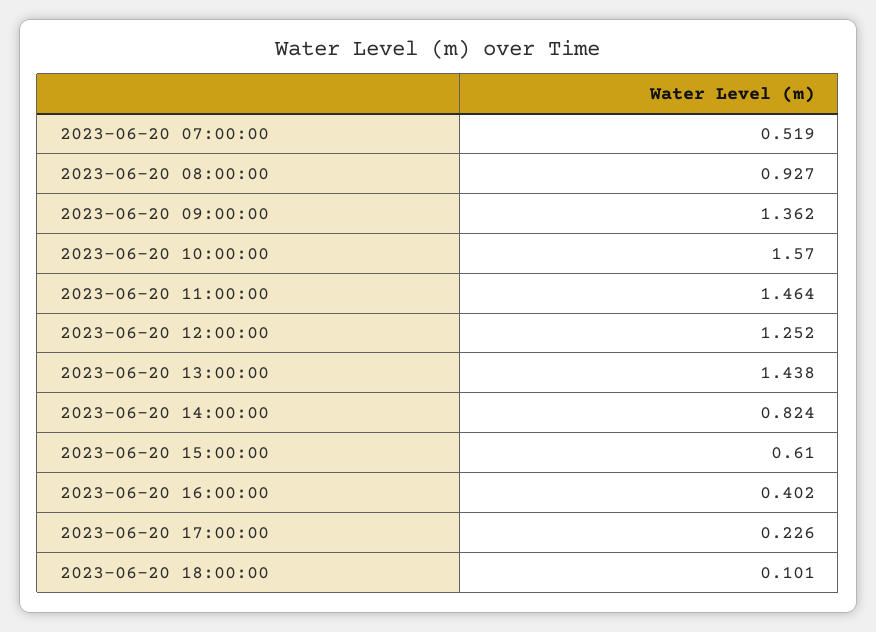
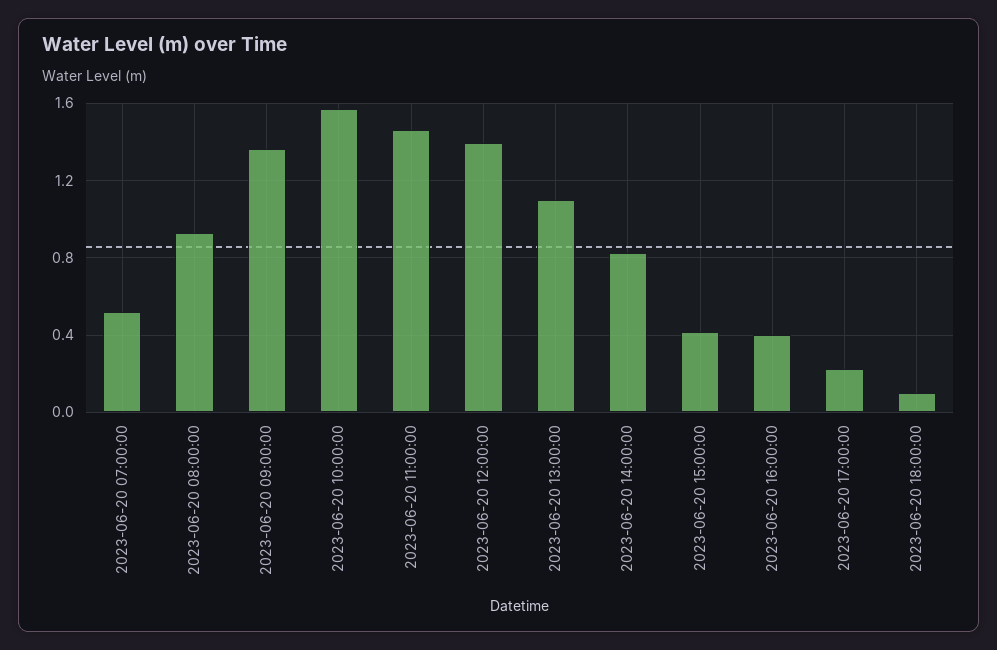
  {
    "2023-06-20 07:00:00": 0.519,
    "2023-06-20 08:00:00": 0.927,
    "2023-06-20 09:00:00": 1.362,
    "2023-06-20 10:00:00": 1.57,
    "2023-06-20 11:00:00": 1.464,
-   "2023-06-20 12:00:00": 1.252,
+   "2023-06-20 12:00:00": 1.4,
-   "2023-06-20 13:00:00": 1.438,
+   "2023-06-20 13:00:00": 1.1,
    "2023-06-20 14:00:00": 0.824,
-   "2023-06-20 15:00:00": 0.61,
+   "2023-06-20 15:00:00": 0.4,
    "2023-06-20 16:00:00": 0.402,
    "2023-06-20 17:00:00": 0.226,
    "2023-06-20 18:00:00": 0.101
  }

